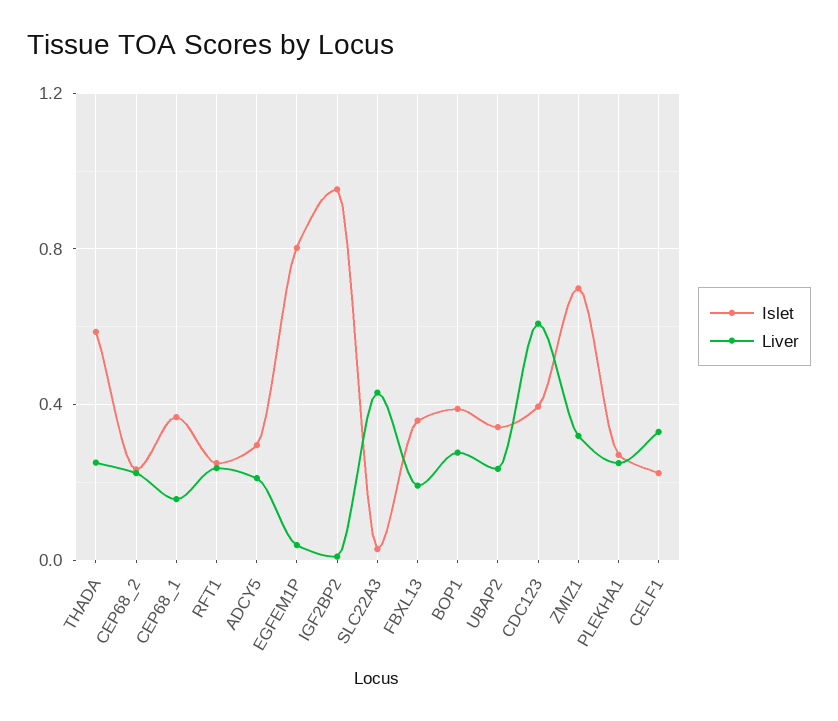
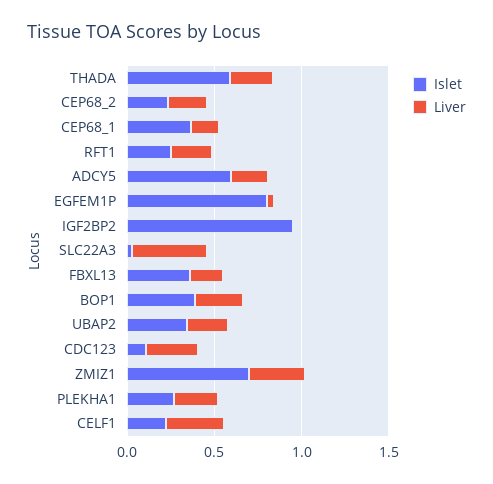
  {
    "Islet": {
      "THADA": 0.6,
      "CEP68_2": 0.25,
      "CEP68_1": 0.35,
      "RFT1": 0.25,
-     "ADCY5": 0.3,
+     "ADCY5": 0.6,
      "EGFEM1P": 0.8,
      "IGF2BP2": 0.95,
      "SLC22A3": 0.05,
      "FBXL13": 0.35,
      "BOP1": 0.4,
      "UBAP2": 0.35,
-     "CDC123": 0.4,
+     "CDC123": 0.1,
      "ZMIZ1": 0.7,
      "PLEKHA1": 0.25,
      "CELF1": 0.2
    },
    "Liver": {
      "THADA": 0.25,
      "CEP68_2": 0.2,
      "CEP68_1": 0.15,
      "RFT1": 0.25,
      "ADCY5": 0.2,
      "EGFEM1P": 0.05,
      "IGF2BP2": 0,
      "SLC22A3": 0.45,
      "FBXL13": 0.2,
      "BOP1": 0.3,
      "UBAP2": 0.25,
-     "CDC123": 0.6,
+     "CDC123": 0.3,
      "ZMIZ1": 0.3,
      "PLEKHA1": 0.25,
      "CELF1": 0.35
    }
  }

